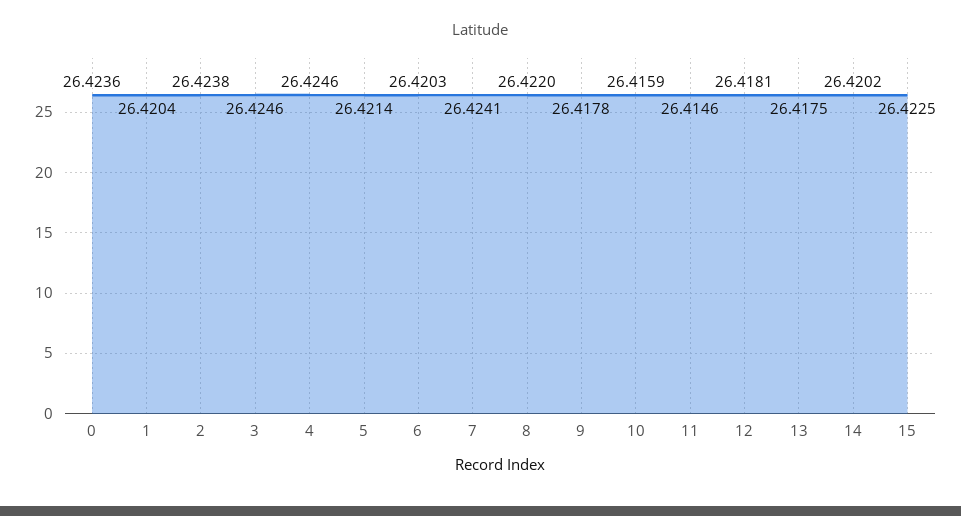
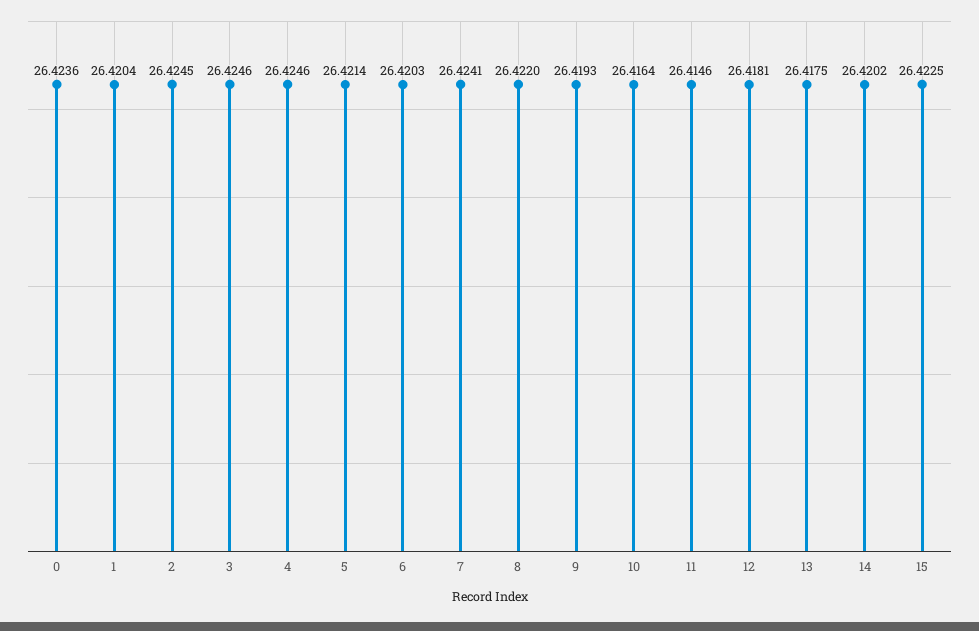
  {
    "0": 26.4236,
    "1": 26.4204,
-   "2": 26.4238,
+   "2": 26.4245,
    "3": 26.4246,
    "4": 26.4246,
    "5": 26.4214,
    "6": 26.4203,
    "7": 26.4241,
    "8": 26.422,
-   "9": 26.4178,
+   "9": 26.4193,
-   "10": 26.4159,
+   "10": 26.4164,
    "11": 26.4146,
    "12": 26.4181,
    "13": 26.4175,
    "14": 26.4202,
    "15": 26.4225
  }

